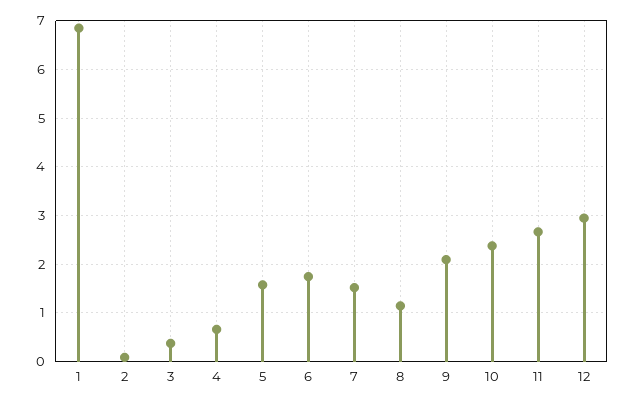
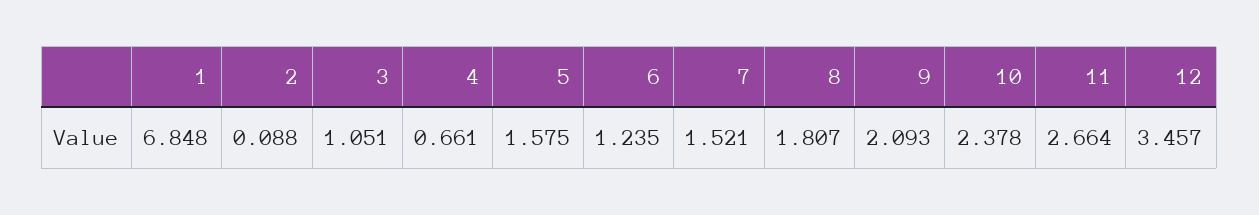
  {
    "1": 6.848,
    "2": 0.088,
-   "3": 0.4,
+   "3": 1.051,
    "4": 0.661,
    "5": 1.575,
-   "6": 1.8,
+   "6": 1.235,
    "7": 1.521,
-   "8": 1.2,
+   "8": 1.807,
    "9": 2.093,
    "10": 2.378,
    "11": 2.664,
-   "12": 3
+   "12": 3.457
  }

